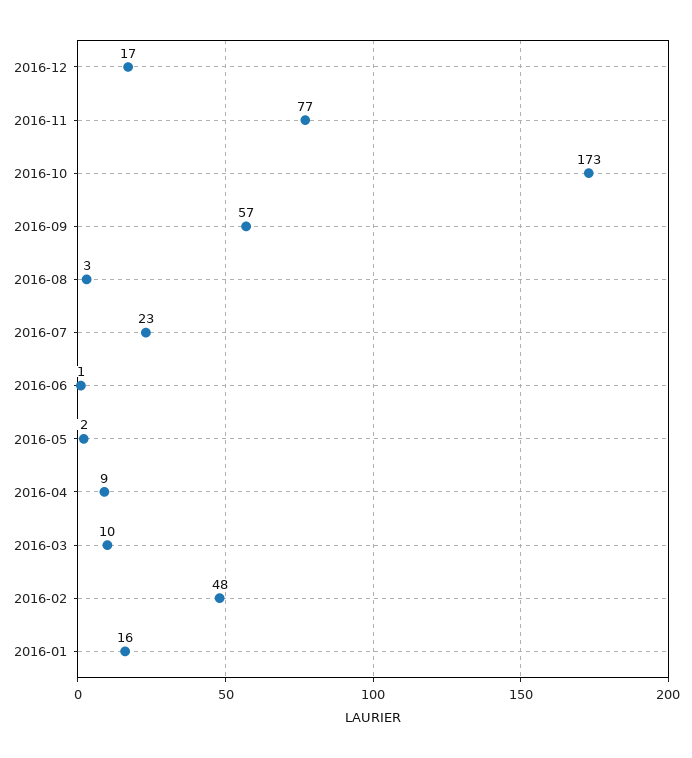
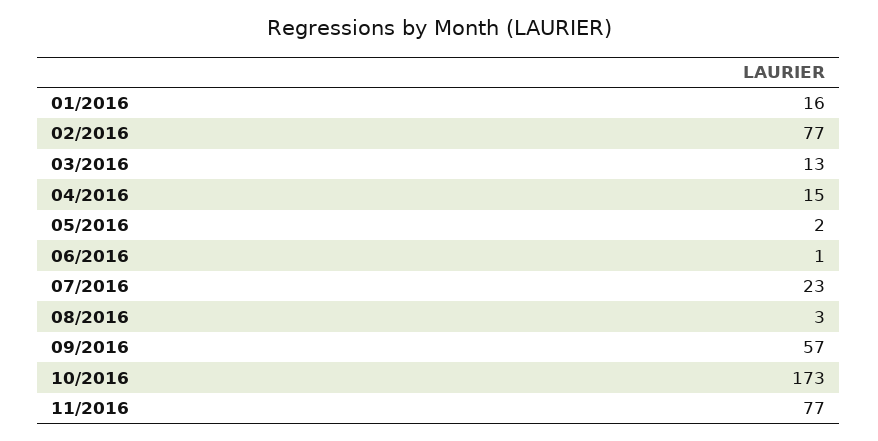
  {
-   "2016-12": 17,
    "2016-11": 77,
    "2016-10": 173,
    "2016-09": 57,
    "2016-08": 3,
    "2016-07": 23,
    "2016-06": 1,
    "2016-05": 2,
-   "2016-04": 9,
+   "2016-04": 15,
-   "2016-03": 10,
+   "2016-03": 13,
-   "2016-02": 48,
+   "2016-02": 77,
    "2016-01": 16
  }

